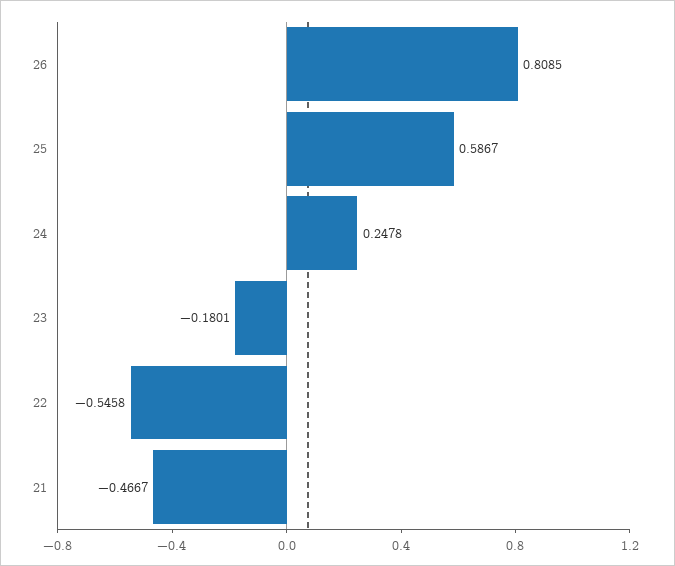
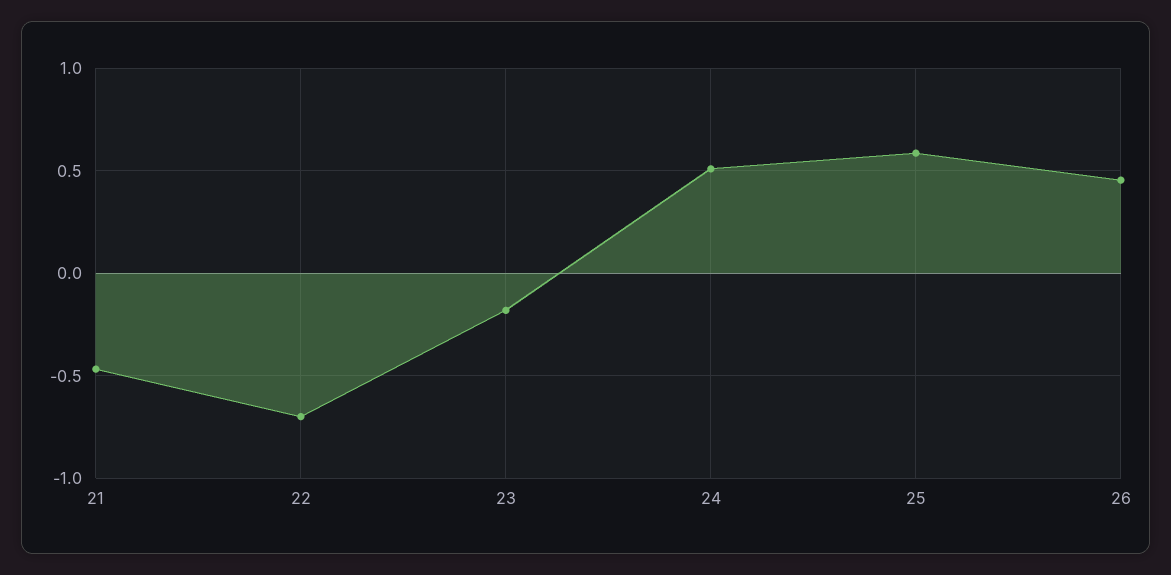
  {
-   "26": 0.8085,
+   "26": 0.45,
    "25": 0.5867,
-   "24": 0.2478,
+   "24": 0.5,
    "23": -0.1801,
-   "22": -0.5458,
+   "22": -0.7,
    "21": -0.4667
  }

